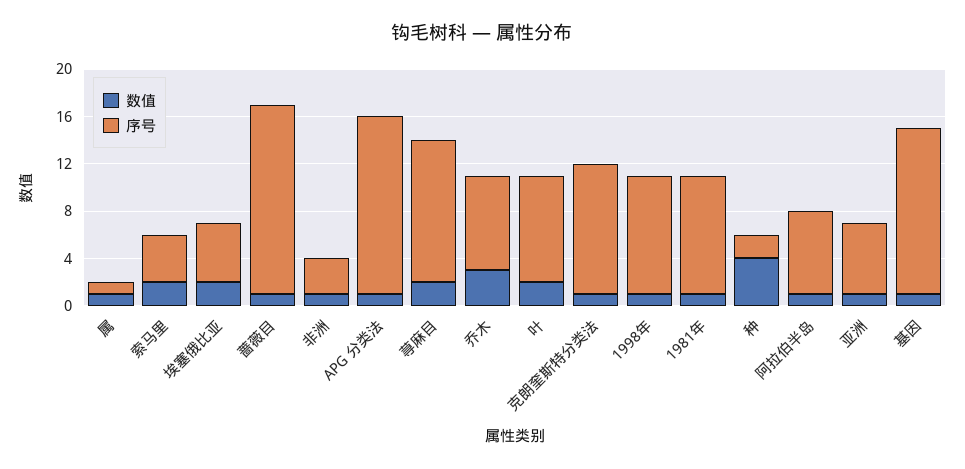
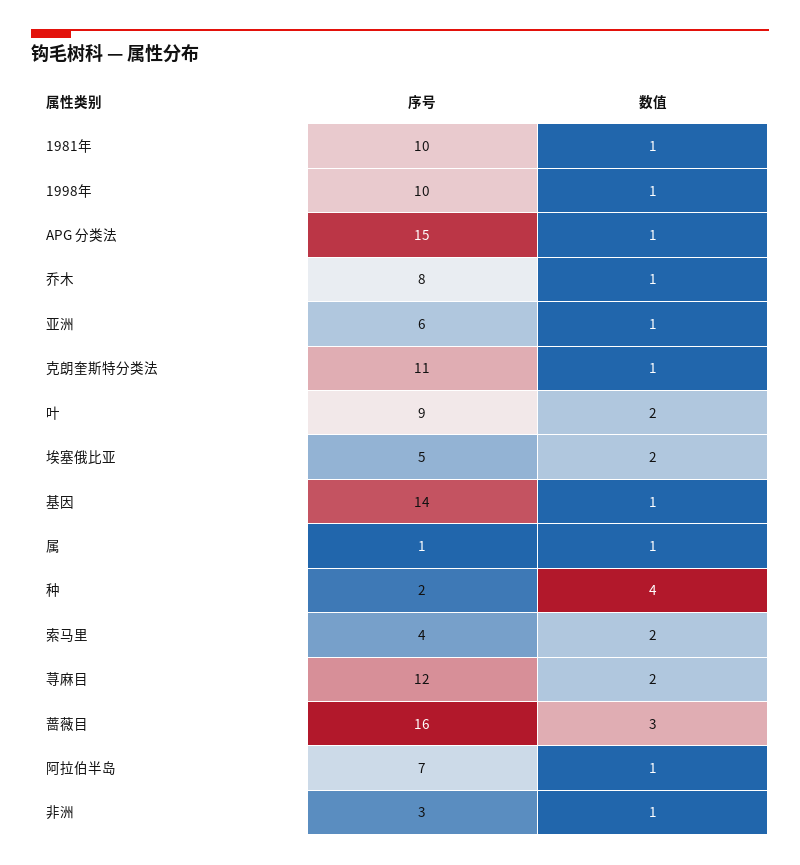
  {
    "数值": {
      "属": 1,
      "索马里": 2,
      "埃塞俄比亚": 2,
-     "蔷薇目": 1,
+     "蔷薇目": 3,
      "非洲": 1,
      "APG 分类法": 1,
      "荨麻目": 2,
-     "乔木": 3,
+     "乔木": 1,
      "叶": 2,
      "克朗奎斯特分类法": 1,
      "1998年": 1,
      "1981年": 1,
      "种": 4,
      "阿拉伯半岛": 1,
      "亚洲": 1,
      "基因": 1
    },
    "序号": {
      "属": 1,
      "索马里": 4,
      "埃塞俄比亚": 5,
      "蔷薇目": 16,
      "非洲": 3,
      "APG 分类法": 15,
      "荨麻目": 12,
      "乔木": 8,
      "叶": 9,
      "克朗奎斯特分类法": 11,
      "1998年": 10,
      "1981年": 10,
      "种": 2,
      "阿拉伯半岛": 7,
      "亚洲": 6,
      "基因": 14
    }
  }

